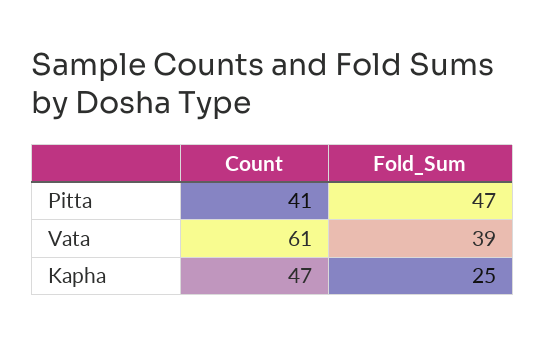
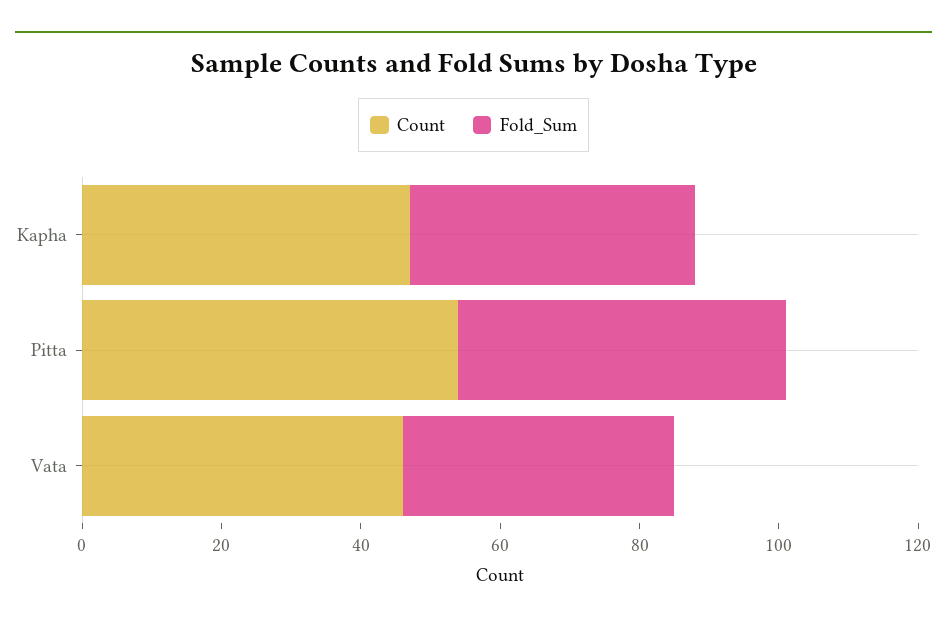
  {
    "Count": {
-     "Pitta": 41,
+     "Pitta": 55,
-     "Vata": 61,
+     "Vata": 45,
      "Kapha": 47
    },
    "Fold_Sum": {
      "Pitta": 47,
      "Vata": 39,
-     "Kapha": 25
+     "Kapha": 40
    }
  }

